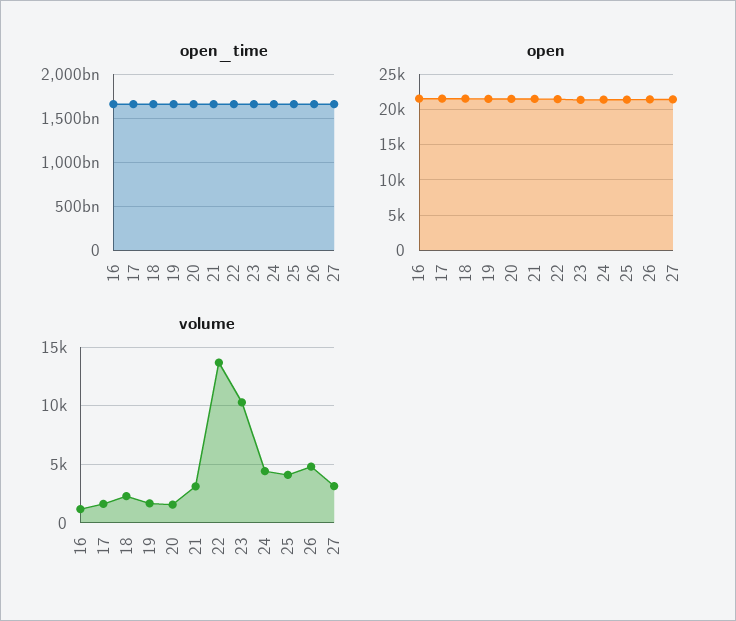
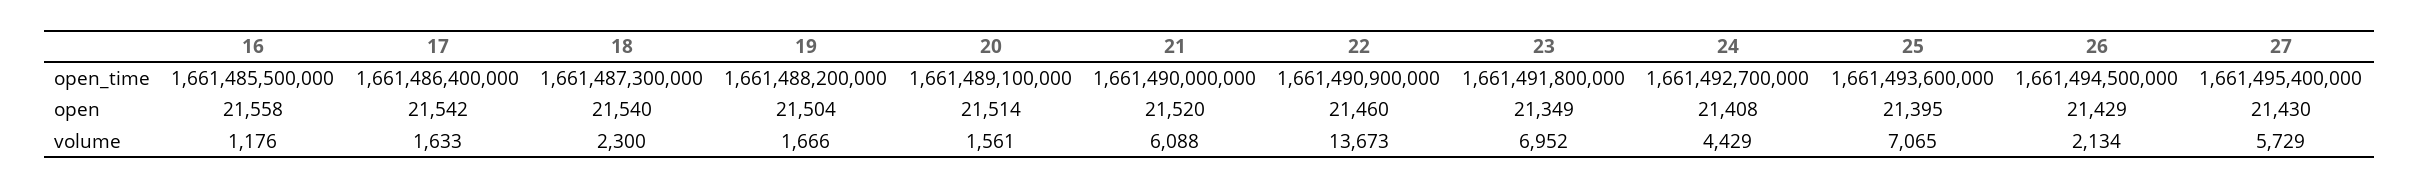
  {
    "open_time": {
      "16": 1661485500000,
      "17": 1661486400000,
      "18": 1661487300000,
      "19": 1661488200000,
      "20": 1661489100000,
      "21": 1661490000000,
      "22": 1661490900000,
      "23": 1661491800000,
      "24": 1661492700000,
      "25": 1661493600000,
      "26": 1661494500000,
      "27": 1661495400000
    },
    "open": {
      "16": 21558,
      "17": 21542,
      "18": 21540,
      "19": 21504,
      "20": 21514,
      "21": 21520,
      "22": 21460,
      "23": 21349,
      "24": 21408,
      "25": 21395,
      "26": 21429,
      "27": 21430
    },
    "volume": {
      "16": 1176,
      "17": 1633,
      "18": 2300,
      "19": 1666,
      "20": 1561,
-     "21": 3000,
+     "21": 6088,
      "22": 13673,
-     "23": 10000,
+     "23": 6952,
      "24": 4429,
-     "25": 4000,
+     "25": 7065,
-     "26": 5000,
+     "26": 2134,
-     "27": 3000
+     "27": 5729
    }
  }

